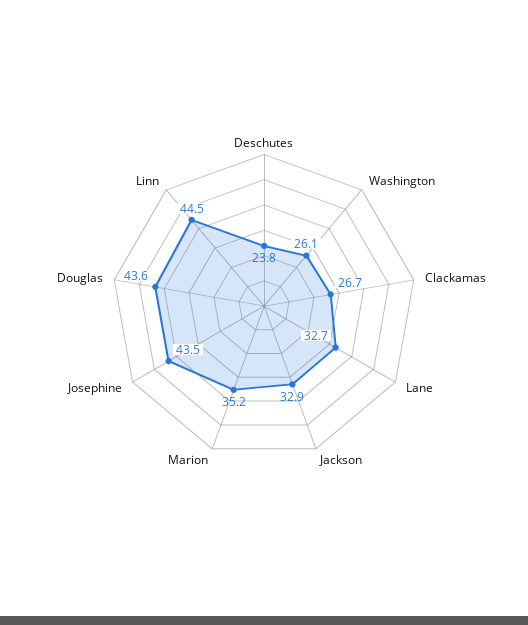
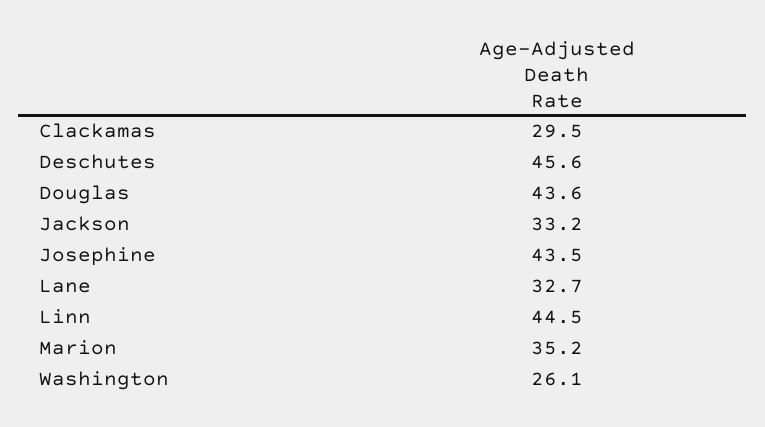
  {
-   "Deschutes": 23.8,
+   "Deschutes": 45.6,
    "Washington": 26.1,
-   "Clackamas": 26.7,
+   "Clackamas": 29.5,
    "Lane": 32.7,
-   "Jackson": 32.9,
+   "Jackson": 33.2,
    "Marion": 35.2,
    "Josephine": 43.5,
    "Douglas": 43.6,
    "Linn": 44.5
  }

